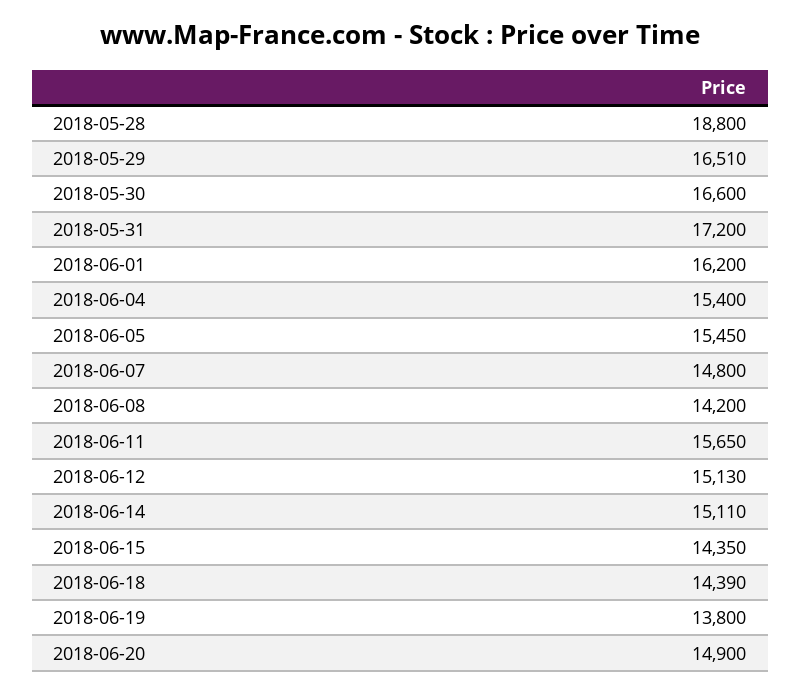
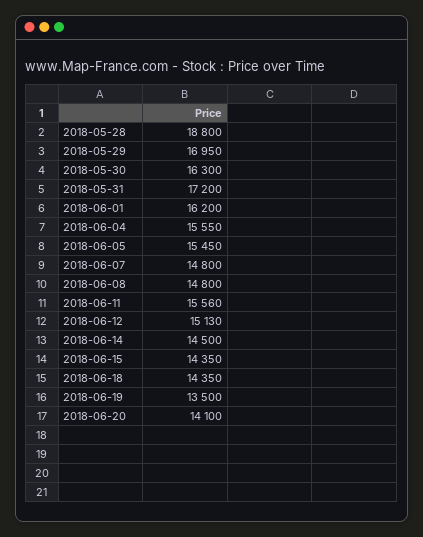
  {
    "2018-05-28": 18800,
-   "2018-05-29": 16510,
+   "2018-05-29": 16950,
-   "2018-05-30": 16600,
+   "2018-05-30": 16300,
    "2018-05-31": 17200,
    "2018-06-01": 16200,
-   "2018-06-04": 15400,
+   "2018-06-04": 15550,
    "2018-06-05": 15450,
    "2018-06-07": 14800,
-   "2018-06-08": 14200,
+   "2018-06-08": 14800,
-   "2018-06-11": 15650,
+   "2018-06-11": 15560,
    "2018-06-12": 15130,
-   "2018-06-14": 15110,
+   "2018-06-14": 14500,
    "2018-06-15": 14350,
-   "2018-06-18": 14390,
+   "2018-06-18": 14350,
-   "2018-06-19": 13800,
+   "2018-06-19": 13500,
-   "2018-06-20": 14900
+   "2018-06-20": 14100
  }

